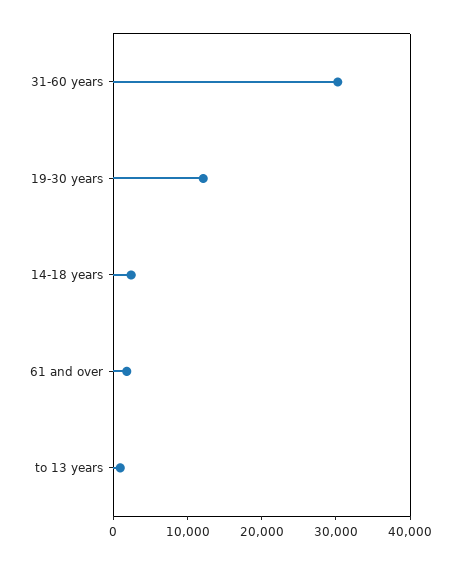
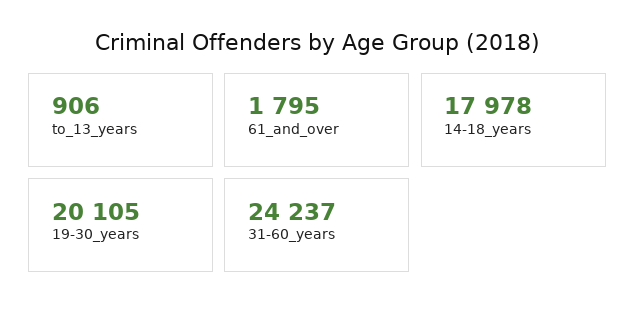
  {
-   "31-60 years": 30000,
+   "31-60 years": 24237,
-   "19-30 years": 12000,
+   "19-30 years": 20105,
-   "14-18 years": 2000,
+   "14-18 years": 17978,
    "61 and over": 1795,
    "to 13 years": 906
  }

